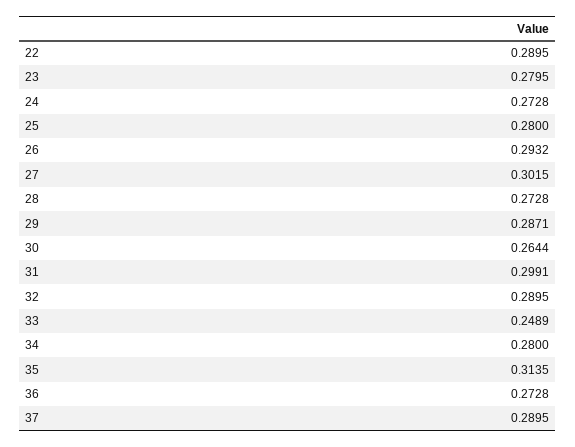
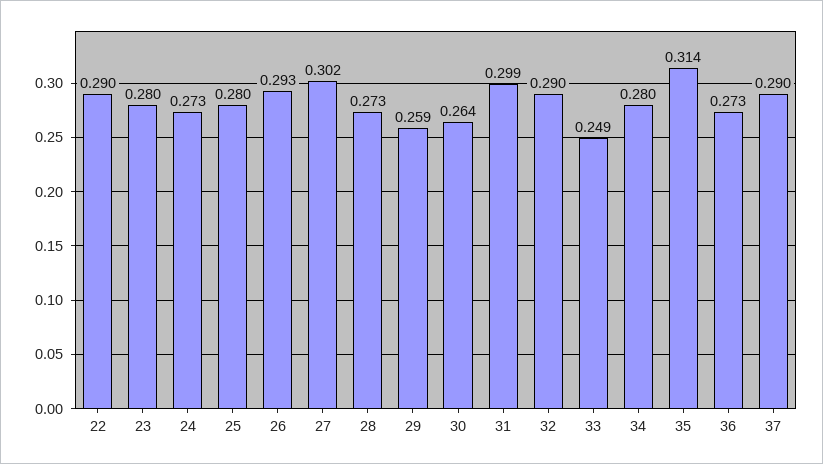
  {
    "22": 0.2895,
    "23": 0.2795,
    "24": 0.2728,
    "25": 0.28,
    "26": 0.2932,
    "27": 0.3015,
    "28": 0.2728,
-   "29": 0.2871,
+   "29": 0.259,
    "30": 0.2644,
    "31": 0.2991,
    "32": 0.2895,
    "33": 0.2489,
    "34": 0.28,
    "35": 0.3135,
    "36": 0.2728,
    "37": 0.2895
  }

